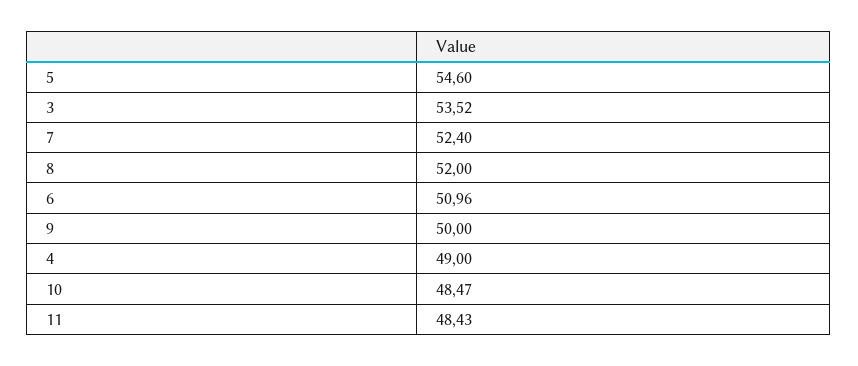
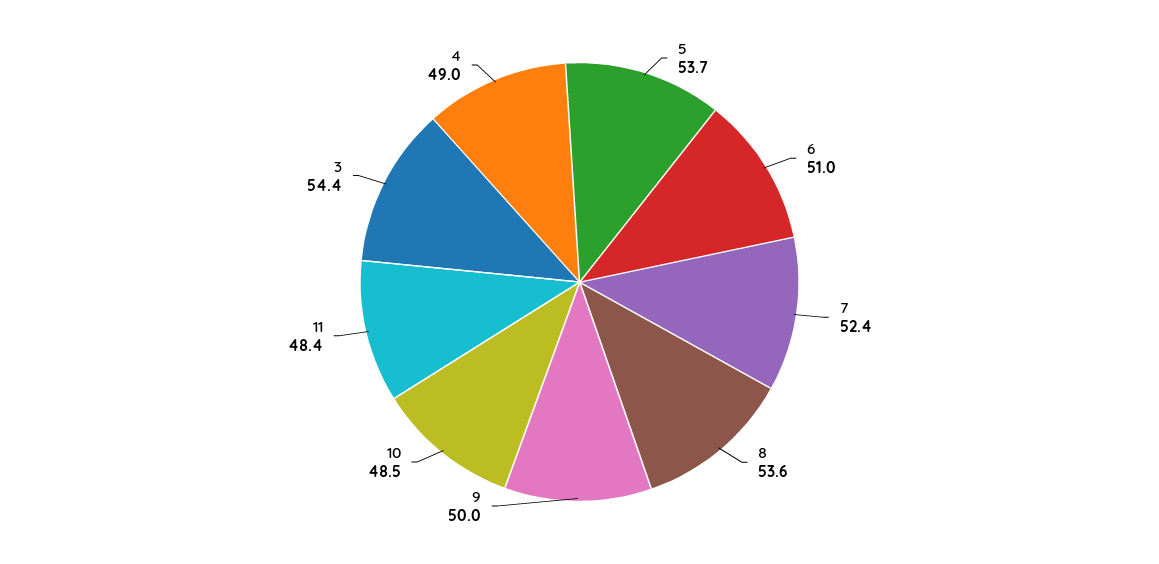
  {
-   "5": 54.6,
+   "5": 53.7,
-   "3": 53.52,
+   "3": 54.4,
    "7": 52.4,
-   "8": 52,
+   "8": 53.6,
    "6": 50.96,
    "9": 50,
    "4": 49,
    "10": 48.47,
    "11": 48.43
  }

